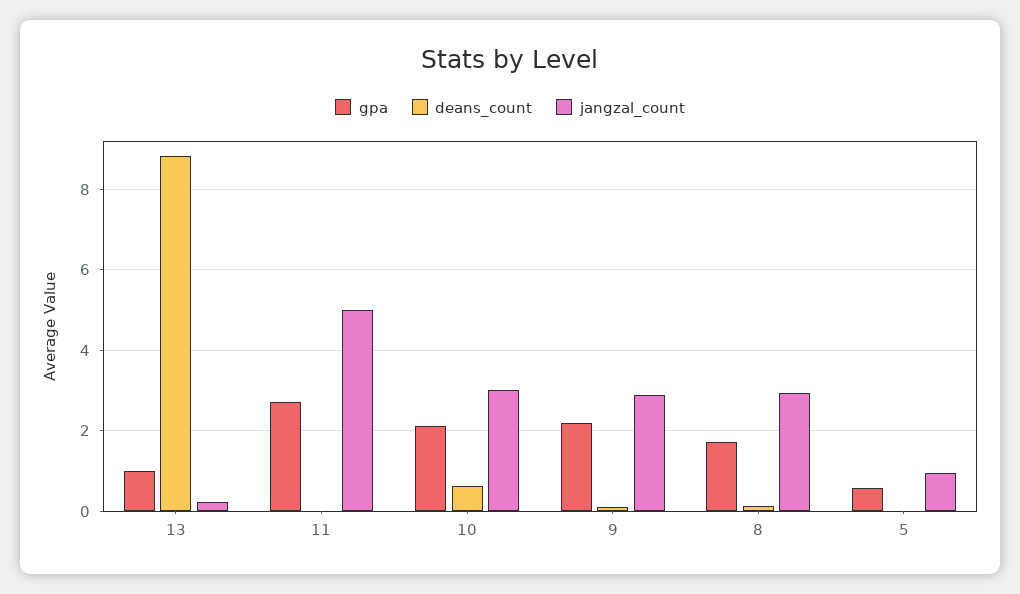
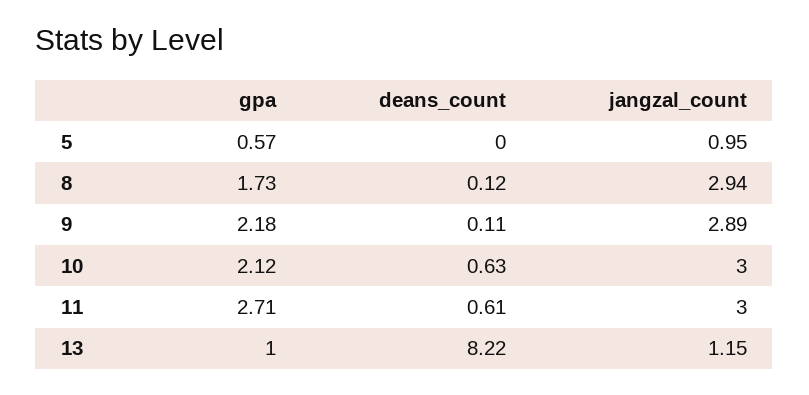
  {
    "gpa": {
      "13": 1,
      "11": 2.71,
      "10": 2.12,
      "9": 2.18,
      "8": 1.73,
      "5": 0.57
    },
    "deans_count": {
-     "13": 8.8,
+     "13": 8.22,
-     "11": 0,
+     "11": 0.61,
      "10": 0.63,
      "9": 0.11,
      "8": 0.12,
      "5": 0
    },
    "jangzal_count": {
-     "13": 0.2,
+     "13": 1.15,
-     "11": 5,
+     "11": 3,
      "10": 3,
      "9": 2.89,
      "8": 2.94,
      "5": 0.95
    }
  }

